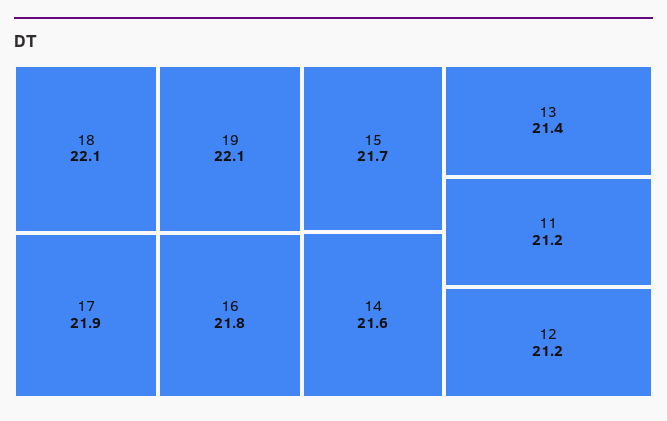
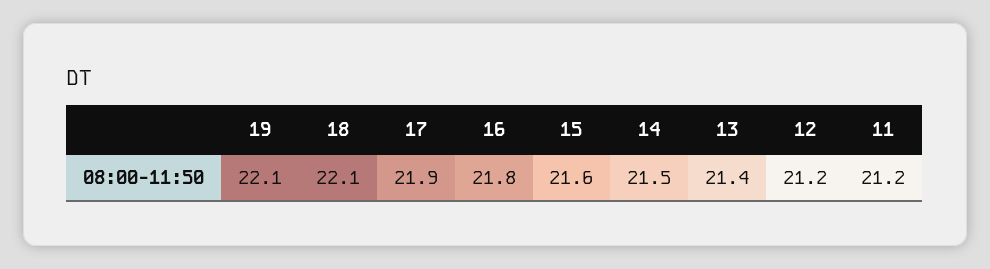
  {
    "18": 22.1,
    "19": 22.1,
    "17": 21.9,
    "16": 21.8,
-   "15": 21.7,
+   "15": 21.6,
-   "14": 21.6,
+   "14": 21.5,
    "13": 21.4,
    "11": 21.2,
    "12": 21.2
  }

